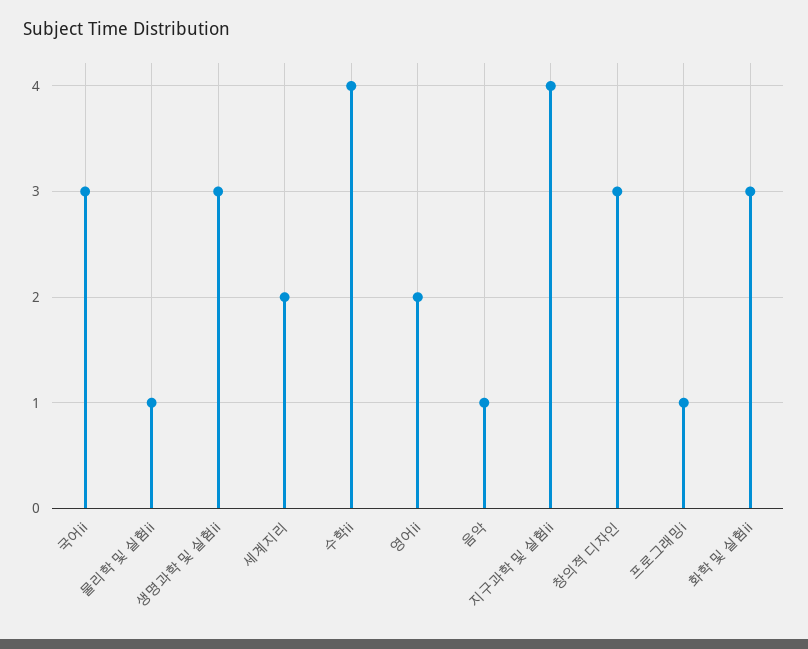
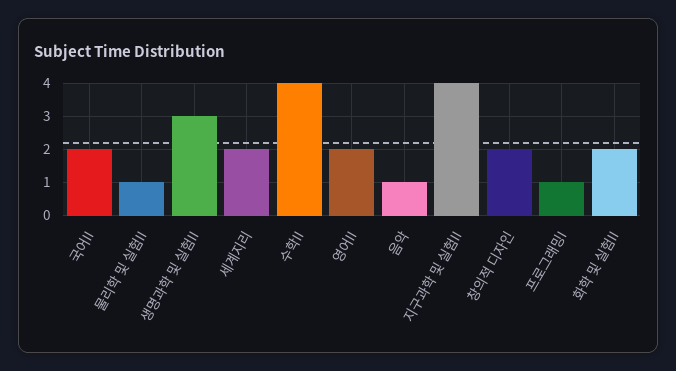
  {
-   "국어ii": 3,
+   "국어ii": 2,
    "물리학 및 실험ii": 1,
    "생명과학 및 실험ii": 3,
    "세계지리": 2,
    "수학ii": 4,
    "영어ii": 2,
    "음악": 1,
    "지구과학 및 실험ii": 4,
-   "창의적 디자인": 3,
+   "창의적 디자인": 2,
    "프로그래밍i": 1,
-   "화학 및 실험ii": 3
+   "화학 및 실험ii": 2
  }

